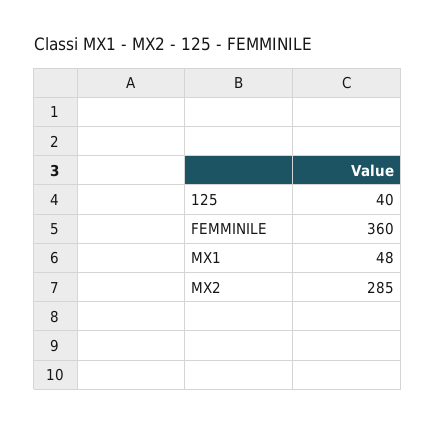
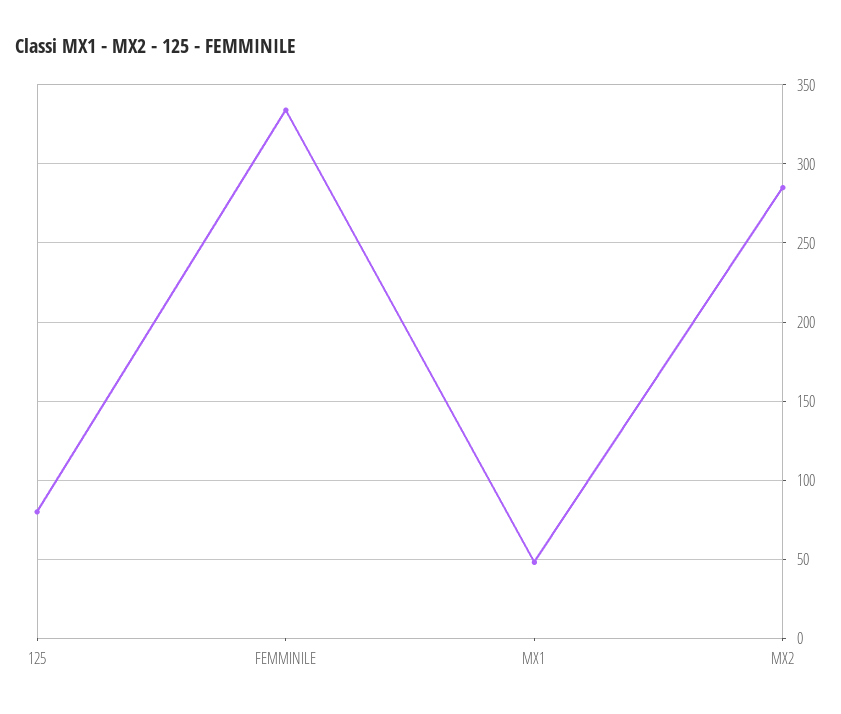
  {
-   "125": 40,
+   "125": 80,
-   "FEMMINILE": 360,
+   "FEMMINILE": 335,
    "MX1": 48,
    "MX2": 285
  }

